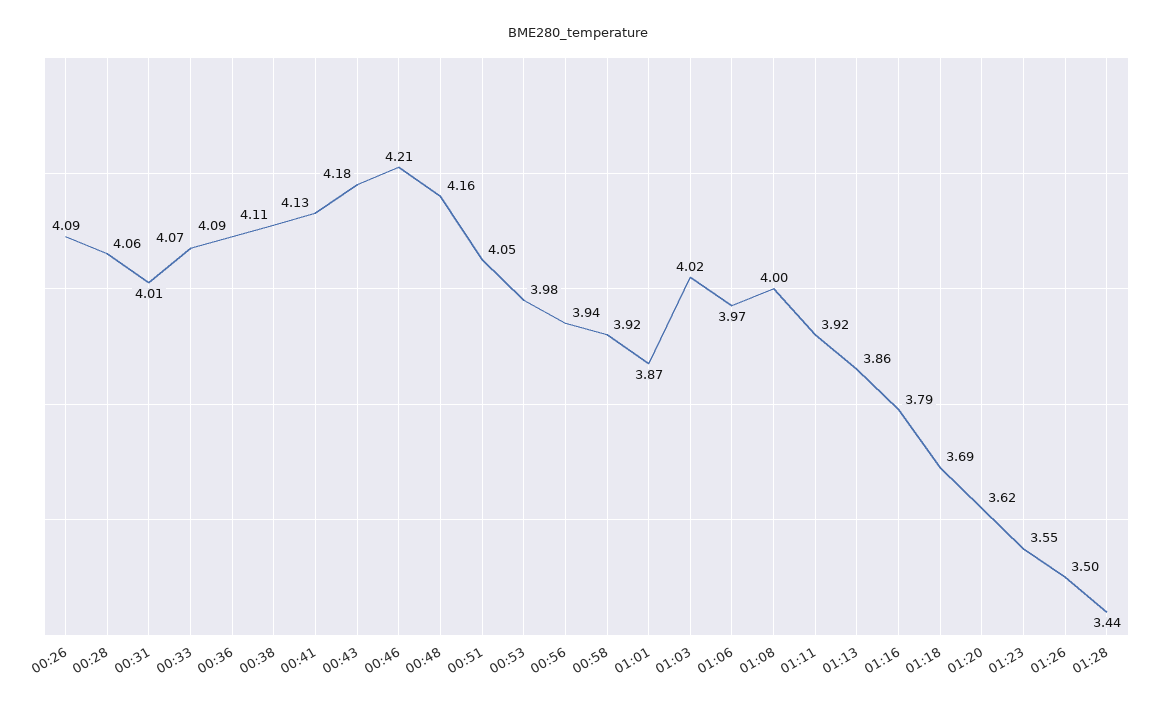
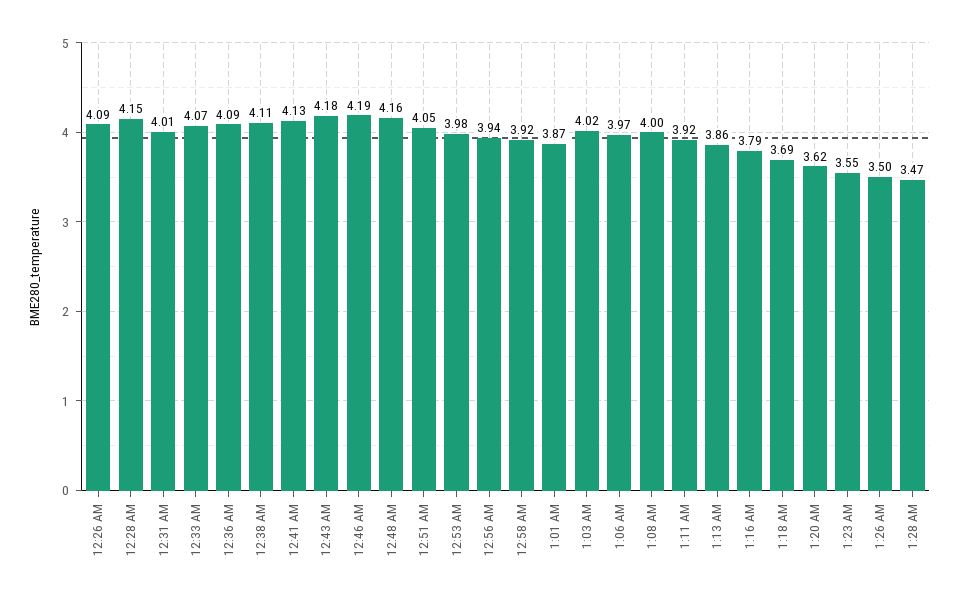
  {
    "00:26": 4.09,
-   "00:28": 4.06,
+   "00:28": 4.15,
    "00:31": 4.01,
    "00:33": 4.07,
    "00:36": 4.09,
    "00:38": 4.11,
    "00:41": 4.13,
    "00:43": 4.18,
-   "00:46": 4.21,
+   "00:46": 4.19,
    "00:48": 4.16,
    "00:51": 4.05,
    "00:53": 3.98,
    "00:56": 3.94,
    "00:58": 3.92,
    "01:01": 3.87,
    "01:03": 4.02,
    "01:06": 3.97,
    "01:08": 4,
    "01:11": 3.92,
    "01:13": 3.86,
    "01:16": 3.79,
    "01:18": 3.69,
    "01:20": 3.62,
    "01:23": 3.55,
    "01:26": 3.5,
-   "01:28": 3.44
+   "01:28": 3.47
  }

